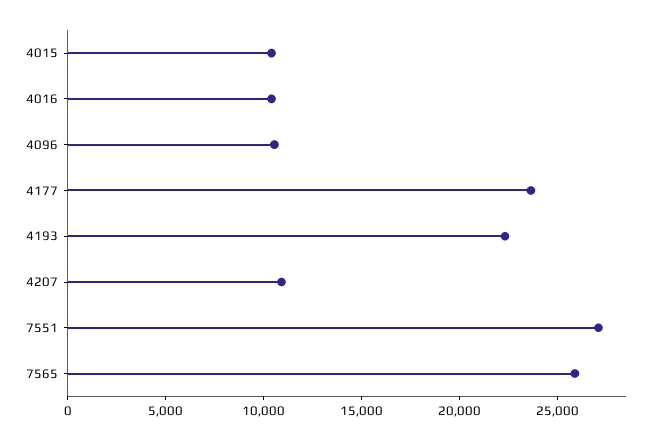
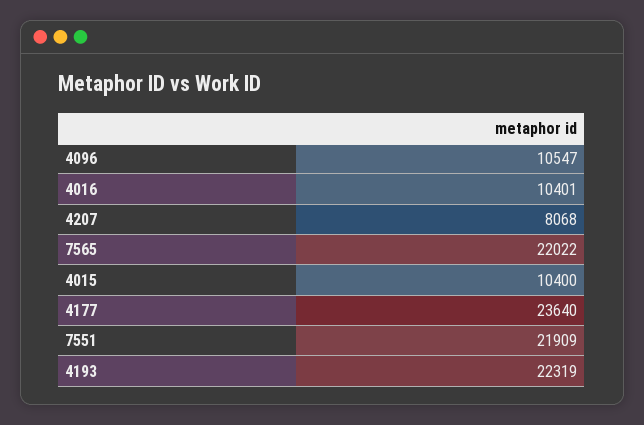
  {
    "4015": 10400,
    "4016": 10401,
    "4096": 10547,
    "4177": 23640,
    "4193": 22319,
-   "4207": 11000,
+   "4207": 8068,
-   "7551": 27000,
+   "7551": 21909,
-   "7565": 26000
+   "7565": 22022
  }

